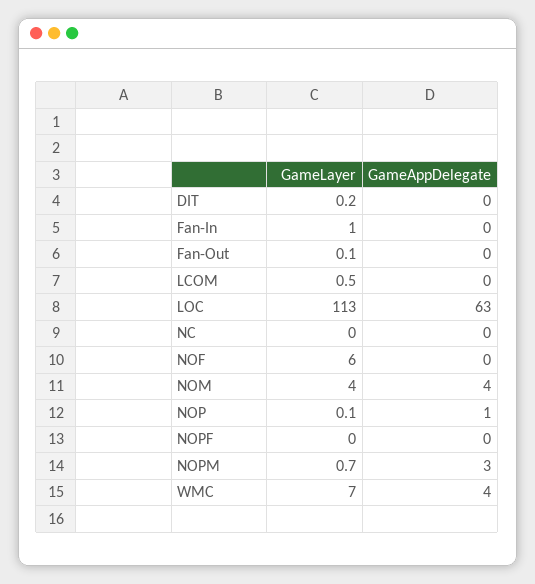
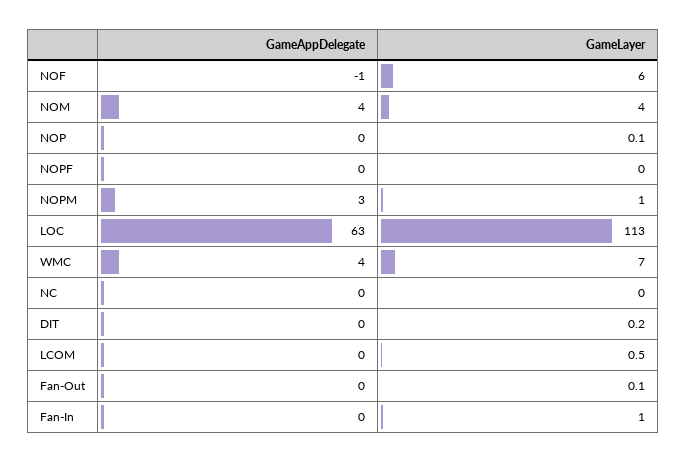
  {
    "GameLayer": {
      "DIT": 0.2,
      "Fan-In": 1,
      "Fan-Out": 0.1,
      "LCOM": 0.5,
      "LOC": 113,
      "NC": 0,
      "NOF": 6,
      "NOM": 4,
      "NOP": 0.1,
      "NOPF": 0,
-     "NOPM": 0.7,
+     "NOPM": 1,
      "WMC": 7
    },
    "GameAppDelegate": {
      "DIT": 0,
      "Fan-In": 0,
      "Fan-Out": 0,
      "LCOM": 0,
      "LOC": 63,
      "NC": 0,
-     "NOF": 0,
+     "NOF": -1,
      "NOM": 4,
-     "NOP": 1,
+     "NOP": 0,
      "NOPF": 0,
      "NOPM": 3,
      "WMC": 4
    }
  }

